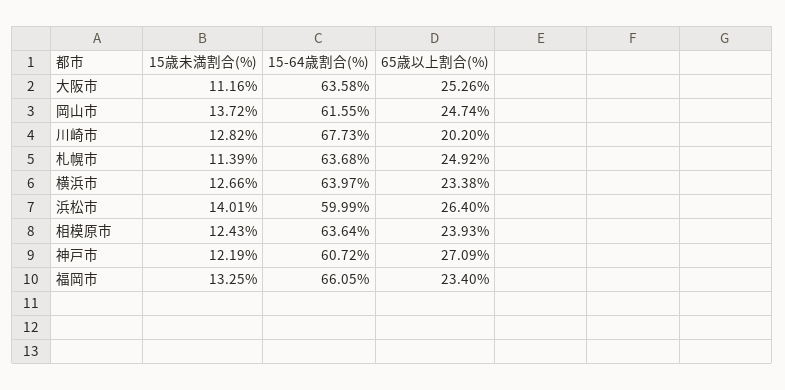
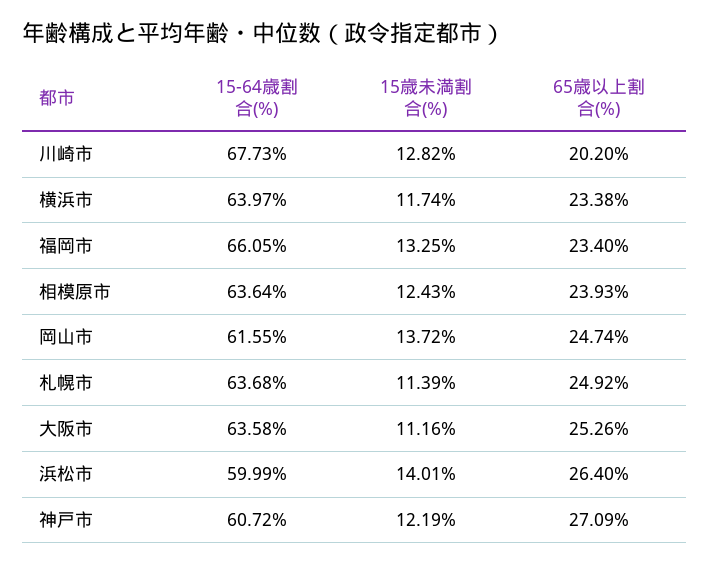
  {
    "15歳未満割合(%)": {
      "大阪市": 11.16,
      "岡山市": 13.72,
      "川崎市": 12.82,
      "札幌市": 11.39,
-     "横浜市": 12.66,
+     "横浜市": 11.74,
      "浜松市": 14.01,
      "相模原市": 12.43,
      "神戸市": 12.19,
      "福岡市": 13.25
    },
    "15-64歳割合(%)": {
      "大阪市": 63.58,
      "岡山市": 61.55,
      "川崎市": 67.73,
      "札幌市": 63.68,
      "横浜市": 63.97,
      "浜松市": 59.99,
      "相模原市": 63.64,
      "神戸市": 60.72,
      "福岡市": 66.05
    },
    "65歳以上割合(%)": {
      "大阪市": 25.26,
      "岡山市": 24.74,
      "川崎市": 20.2,
      "札幌市": 24.92,
      "横浜市": 23.38,
      "浜松市": 26.4,
      "相模原市": 23.93,
      "神戸市": 27.09,
      "福岡市": 23.4
    }
  }

